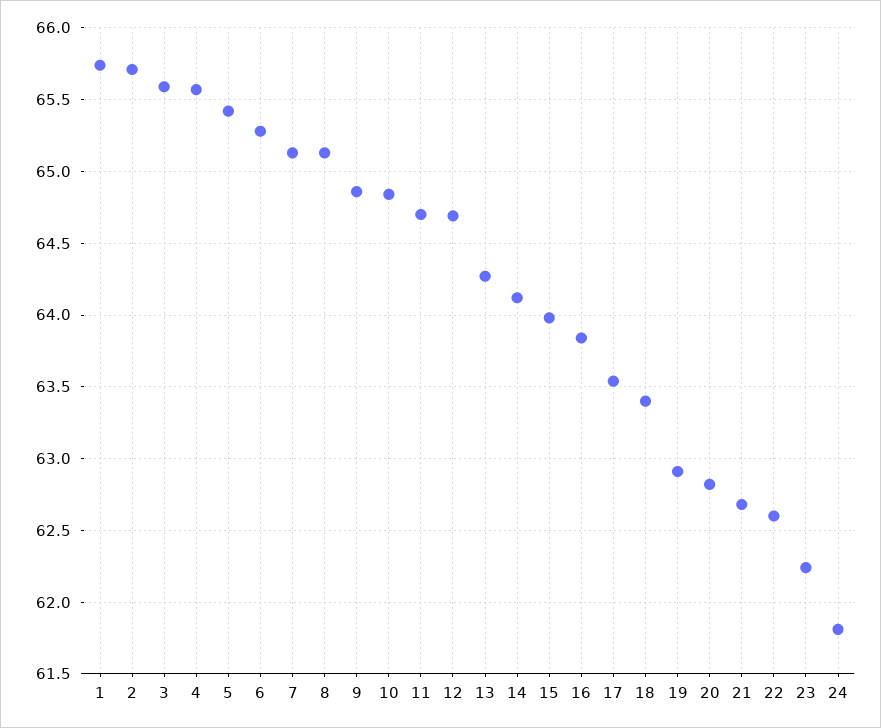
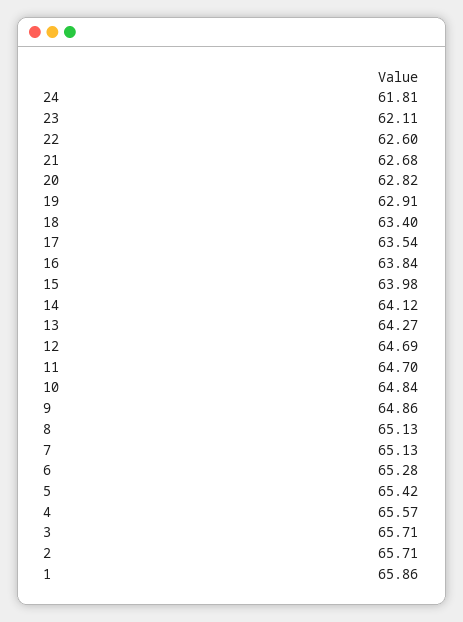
  {
-   "1": 65.75,
+   "1": 65.86,
    "2": 65.71,
-   "3": 65.6,
+   "3": 65.71,
    "4": 65.57,
    "5": 65.42,
    "6": 65.28,
    "7": 65.13,
    "8": 65.13,
    "9": 64.86,
    "10": 64.84,
    "11": 64.7,
    "12": 64.69,
    "13": 64.27,
    "14": 64.12,
    "15": 63.98,
    "16": 63.84,
    "17": 63.54,
    "18": 63.4,
    "19": 62.91,
    "20": 62.82,
    "21": 62.68,
    "22": 62.6,
-   "23": 62.25,
+   "23": 62.11,
    "24": 61.81
  }

